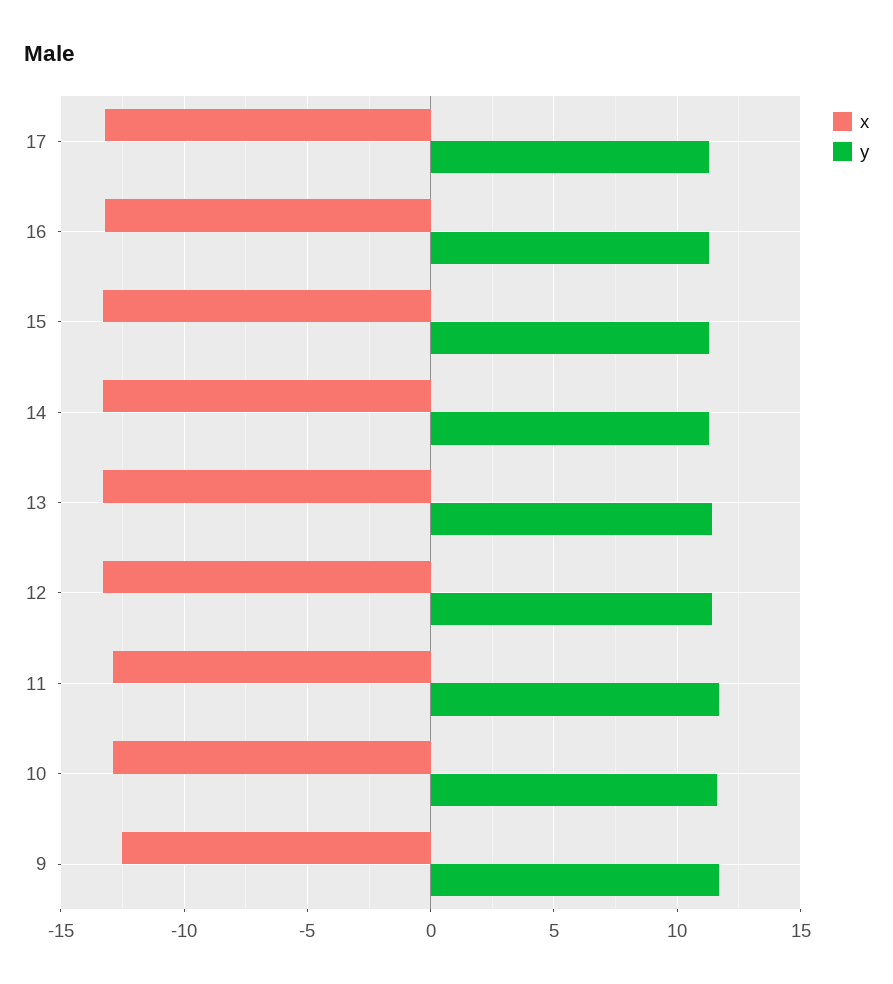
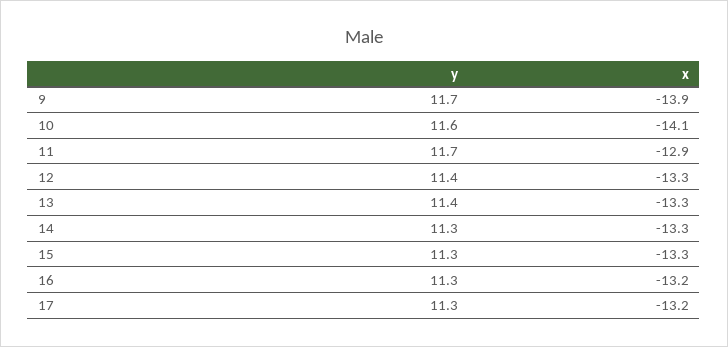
  {
    "x": {
      "17": -13.2,
      "16": -13.2,
      "15": -13.3,
      "14": -13.3,
      "13": -13.3,
      "12": -13.3,
      "11": -12.9,
-     "10": -13,
+     "10": -14.1,
-     "9": -12.5
+     "9": -13.9
    },
    "y": {
      "17": 11.3,
      "16": 11.3,
      "15": 11.3,
      "14": 11.3,
      "13": 11.4,
      "12": 11.4,
      "11": 11.7,
      "10": 11.6,
      "9": 11.7
    }
  }

